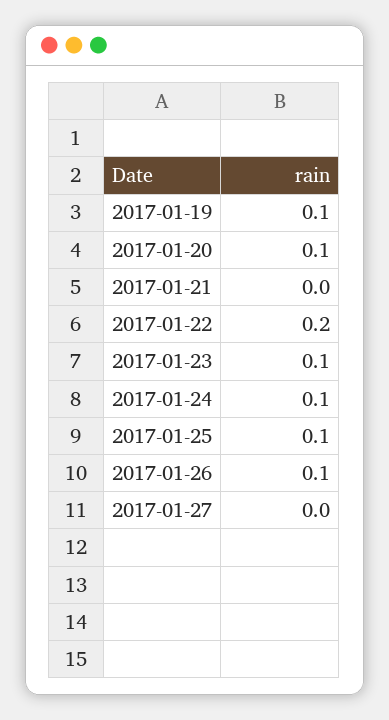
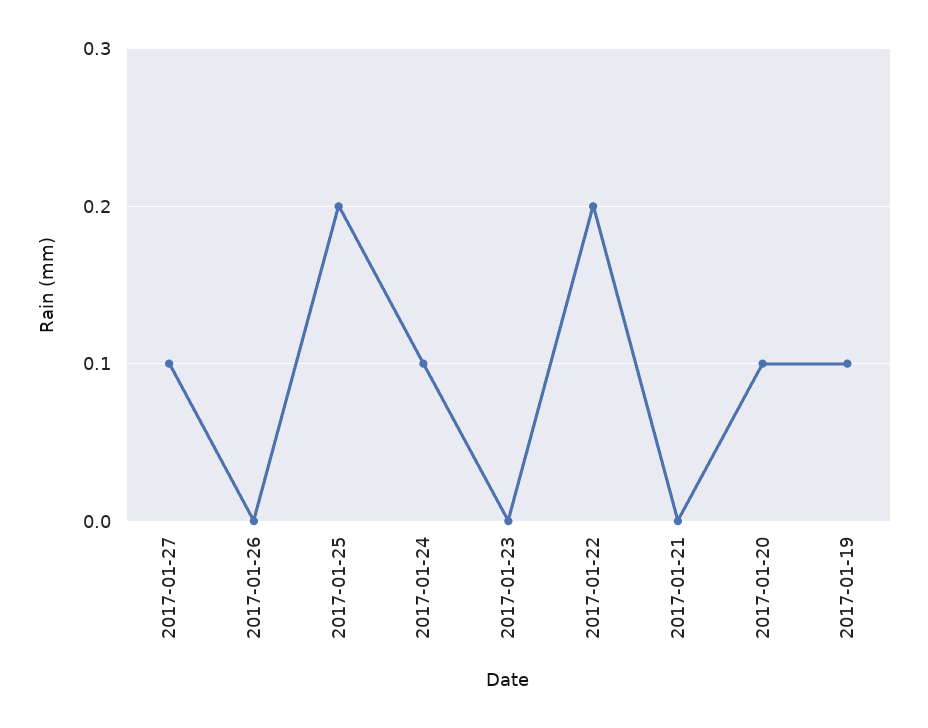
  {
    "2017-01-19": 0.1,
    "2017-01-20": 0.1,
    "2017-01-21": 0,
    "2017-01-22": 0.2,
-   "2017-01-23": 0.1,
+   "2017-01-23": 0,
    "2017-01-24": 0.1,
-   "2017-01-25": 0.1,
+   "2017-01-25": 0.2,
-   "2017-01-26": 0.1,
+   "2017-01-26": 0,
-   "2017-01-27": 0
+   "2017-01-27": 0.1
  }

